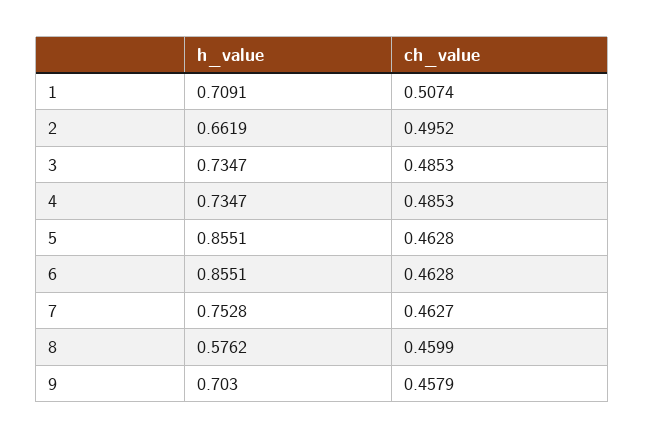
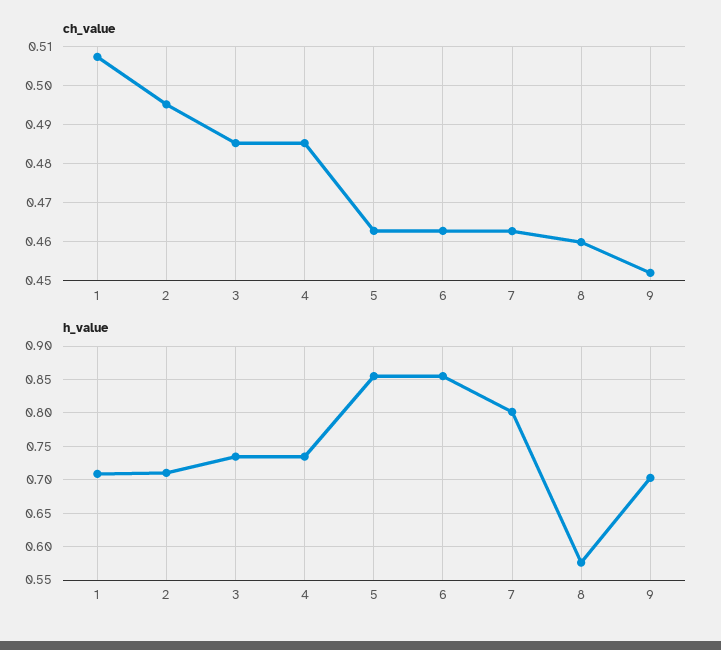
  {
    "h_value": {
      "1": 0.7091,
-     "2": 0.6619,
+     "2": 0.71,
      "3": 0.7347,
      "4": 0.7347,
      "5": 0.8551,
      "6": 0.8551,
-     "7": 0.7528,
+     "7": 0.8,
      "8": 0.5762,
      "9": 0.703
    },
    "ch_value": {
      "1": 0.5074,
      "2": 0.4952,
      "3": 0.4853,
      "4": 0.4853,
      "5": 0.4628,
      "6": 0.4628,
      "7": 0.4627,
      "8": 0.4599,
-     "9": 0.4579
+     "9": 0.452
    }
  }

